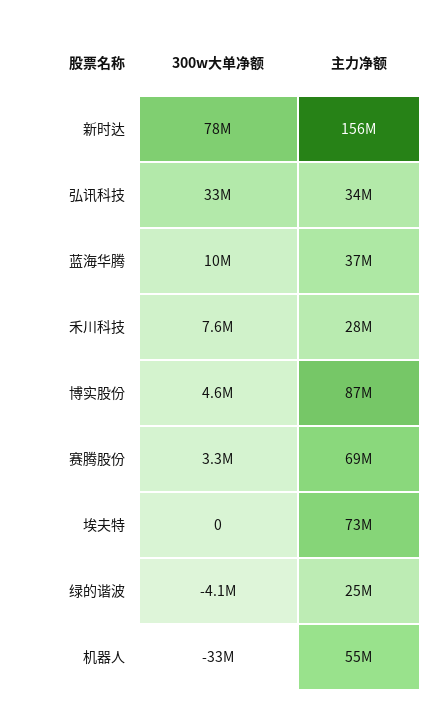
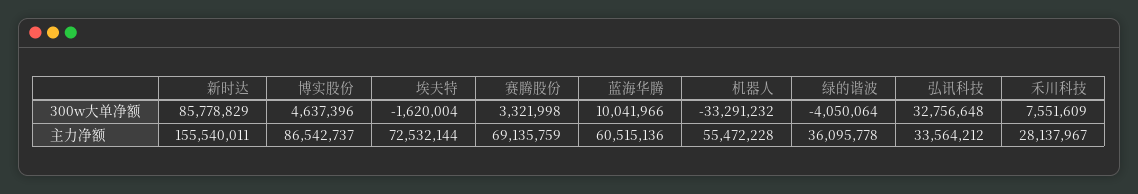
  {
    "300w大单净额": {
-     "新时达": 78000000,
+     "新时达": 85778829,
      "弘讯科技": 32756648,
      "蓝海华腾": 10041966,
      "禾川科技": 7551609,
      "博实股份": 4637396,
      "赛腾股份": 3321998,
-     "埃夫特": 0,
+     "埃夫特": -1620004,
      "绿的谐波": -4050064,
      "机器人": -33291232
    },
    "主力净额": {
      "新时达": 155540011,
      "弘讯科技": 33564212,
-     "蓝海华腾": 37000000,
+     "蓝海华腾": 60515136,
      "禾川科技": 28137967,
      "博实股份": 86542737,
      "赛腾股份": 69135759,
      "埃夫特": 72532144,
-     "绿的谐波": 25000000,
+     "绿的谐波": 36095778,
      "机器人": 55472228
    }
  }

